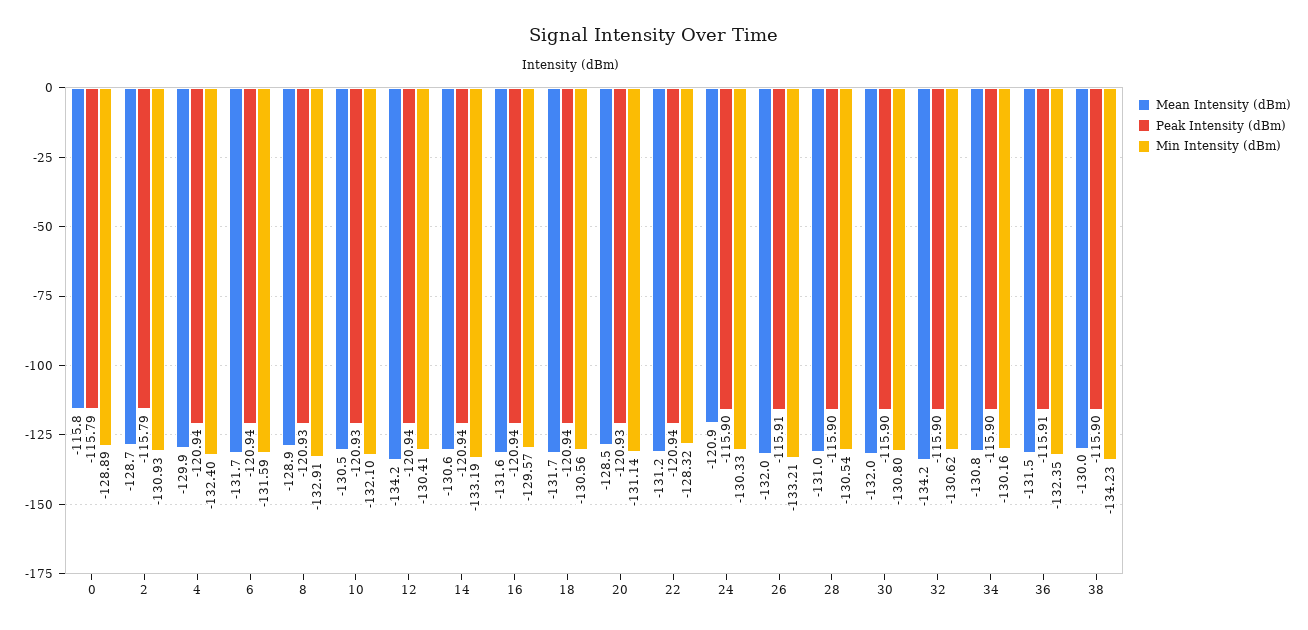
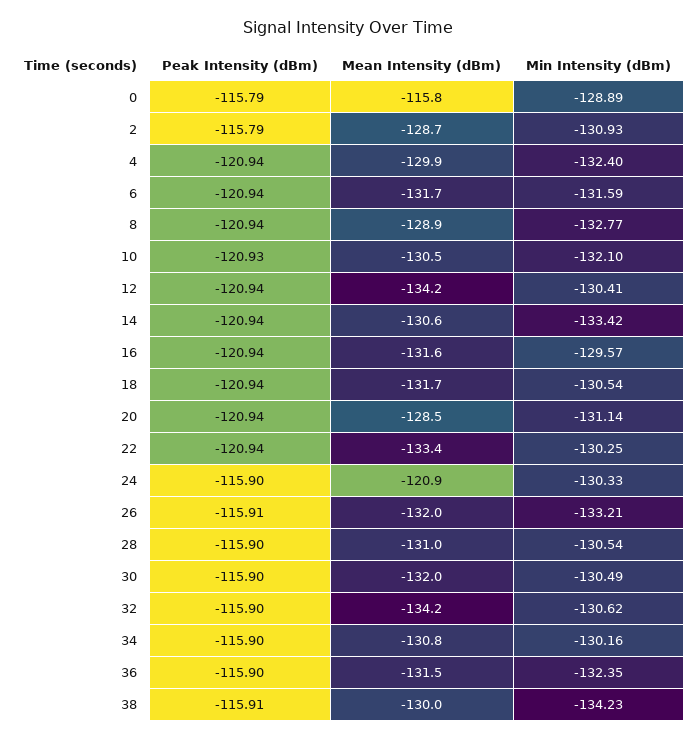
  {
    "Mean Intensity (dBm)": {
      "0": -115.8,
      "2": -128.7,
      "4": -129.9,
      "6": -131.7,
      "8": -128.9,
      "10": -130.5,
      "12": -134.2,
      "14": -130.6,
      "16": -131.6,
      "18": -131.7,
      "20": -128.5,
-     "22": -131.2,
+     "22": -133.4,
      "24": -120.9,
      "26": -132,
      "28": -131,
      "30": -132,
      "32": -134.2,
      "34": -130.8,
      "36": -131.5,
      "38": -130
    },
    "Peak Intensity (dBm)": {
      "0": -115.79,
      "2": -115.79,
      "4": -120.94,
      "6": -120.94,
-     "8": -120.93,
+     "8": -120.94,
      "10": -120.93,
      "12": -120.94,
      "14": -120.94,
      "16": -120.94,
      "18": -120.94,
-     "20": -120.93,
+     "20": -120.94,
      "22": -120.94,
      "24": -115.9,
      "26": -115.91,
      "28": -115.9,
      "30": -115.9,
      "32": -115.9,
      "34": -115.9,
-     "36": -115.91,
+     "36": -115.9,
-     "38": -115.9
+     "38": -115.91
    },
    "Min Intensity (dBm)": {
      "0": -128.89,
      "2": -130.93,
      "4": -132.4,
      "6": -131.59,
-     "8": -132.91,
+     "8": -132.77,
      "10": -132.1,
      "12": -130.41,
-     "14": -133.19,
+     "14": -133.42,
      "16": -129.57,
-     "18": -130.56,
+     "18": -130.54,
      "20": -131.14,
-     "22": -128.32,
+     "22": -130.25,
      "24": -130.33,
      "26": -133.21,
      "28": -130.54,
-     "30": -130.8,
+     "30": -130.49,
      "32": -130.62,
      "34": -130.16,
      "36": -132.35,
      "38": -134.23
    }
  }

